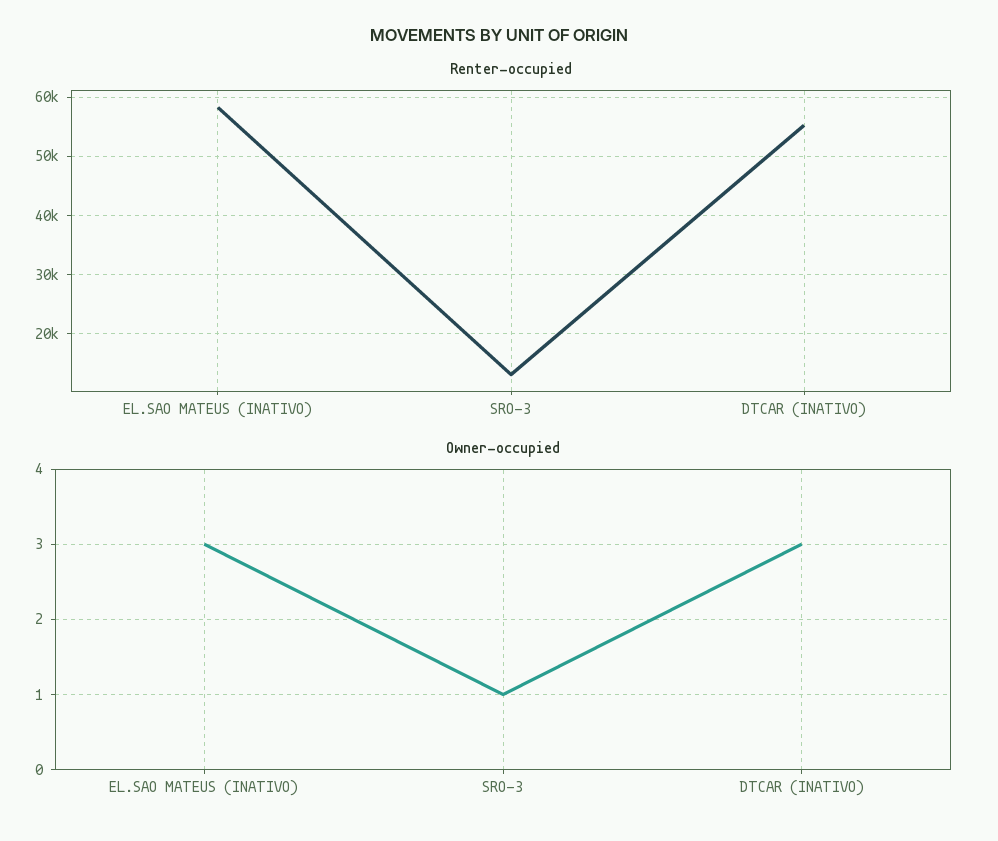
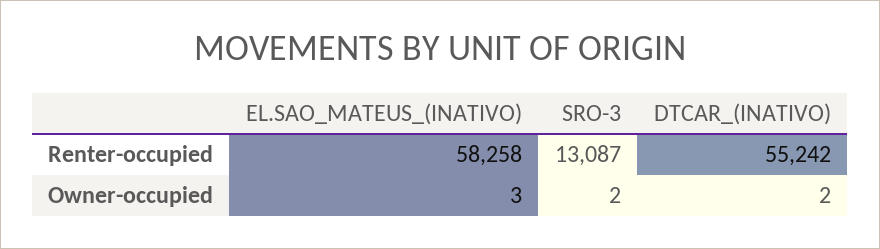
  {
    "Renter-occupied": {
      "EL.SAO MATEUS (INATIVO)": 58258,
      "SRO-3": 13087,
      "DTCAR (INATIVO)": 55242
    },
    "Owner-occupied": {
      "EL.SAO MATEUS (INATIVO)": 3,
-     "SRO-3": 1,
+     "SRO-3": 2,
-     "DTCAR (INATIVO)": 3
+     "DTCAR (INATIVO)": 2
    }
  }

